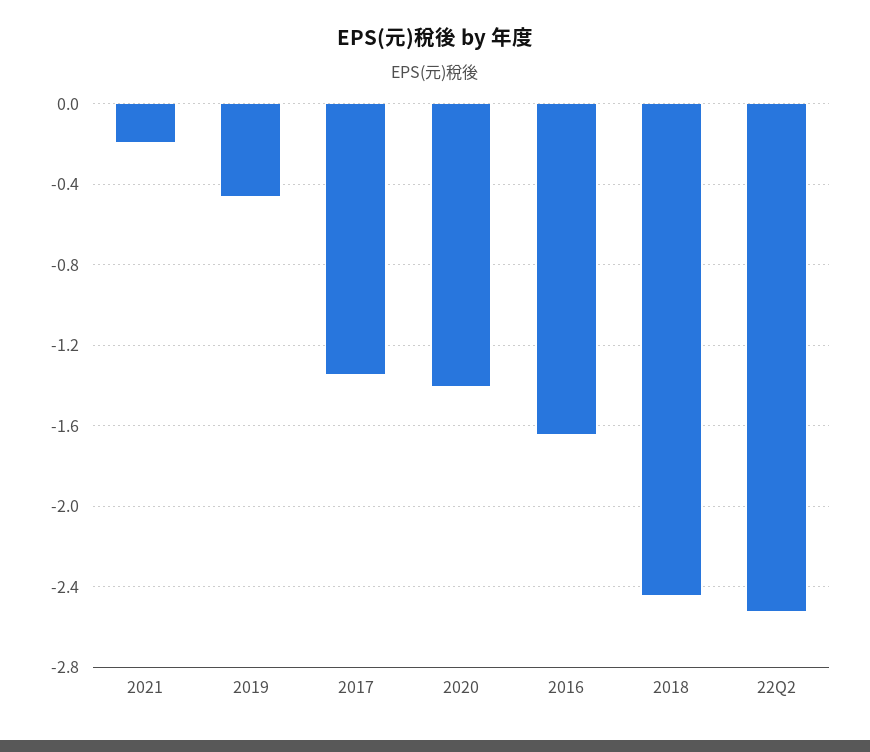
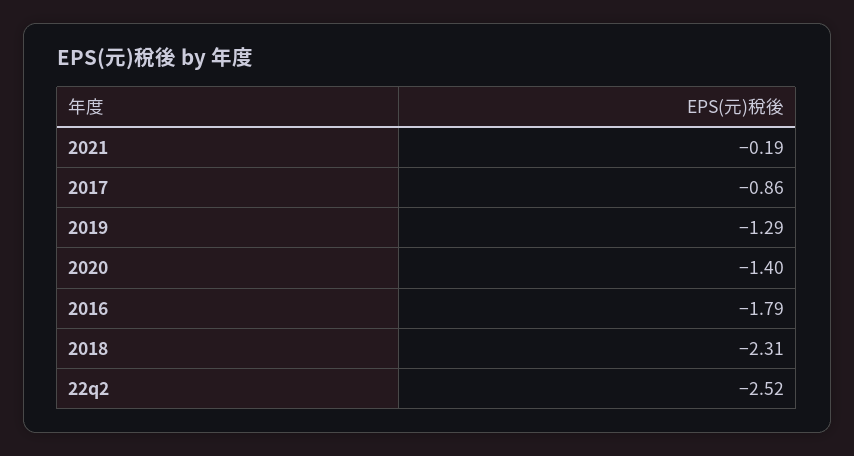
  {
    "2021": -0.19,
-   "2019": -0.45,
+   "2019": -1.29,
-   "2017": -1.35,
+   "2017": -0.86,
    "2020": -1.4,
-   "2016": -1.65,
+   "2016": -1.79,
-   "2018": -2.45,
+   "2018": -2.31,
    "22Q2": -2.52
  }

